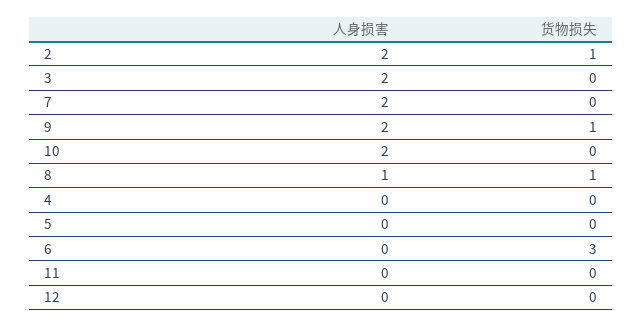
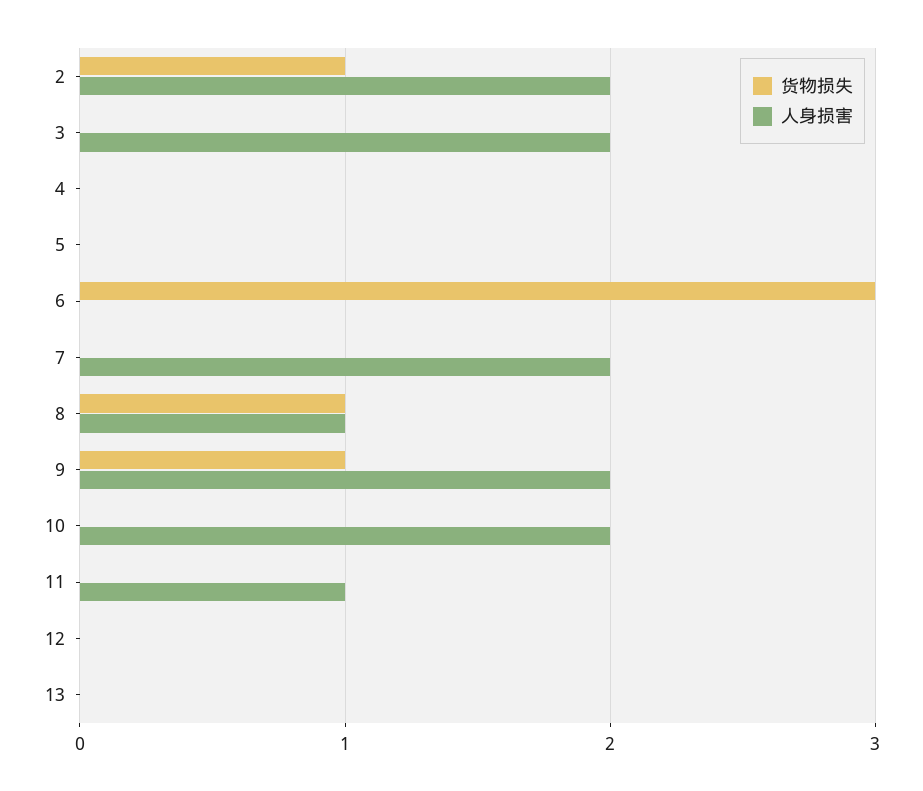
  {
    "人身损害": {
      "2": 2,
      "3": 2,
      "7": 2,
      "9": 2,
      "10": 2,
      "8": 1,
      "4": 0,
      "5": 0,
      "6": 0,
-     "11": 0,
+     "11": 1,
-     "12": 0
+     "12": 0,
+     "13": 0
    },
    "货物损失": {
      "2": 1,
      "3": 0,
      "7": 0,
      "9": 1,
      "10": 0,
      "8": 1,
      "4": 0,
      "5": 0,
      "6": 3,
      "11": 0,
-     "12": 0
+     "12": 0,
+     "13": 0
    }
  }

